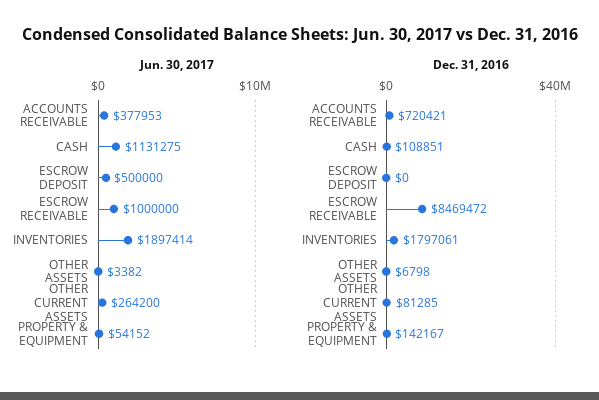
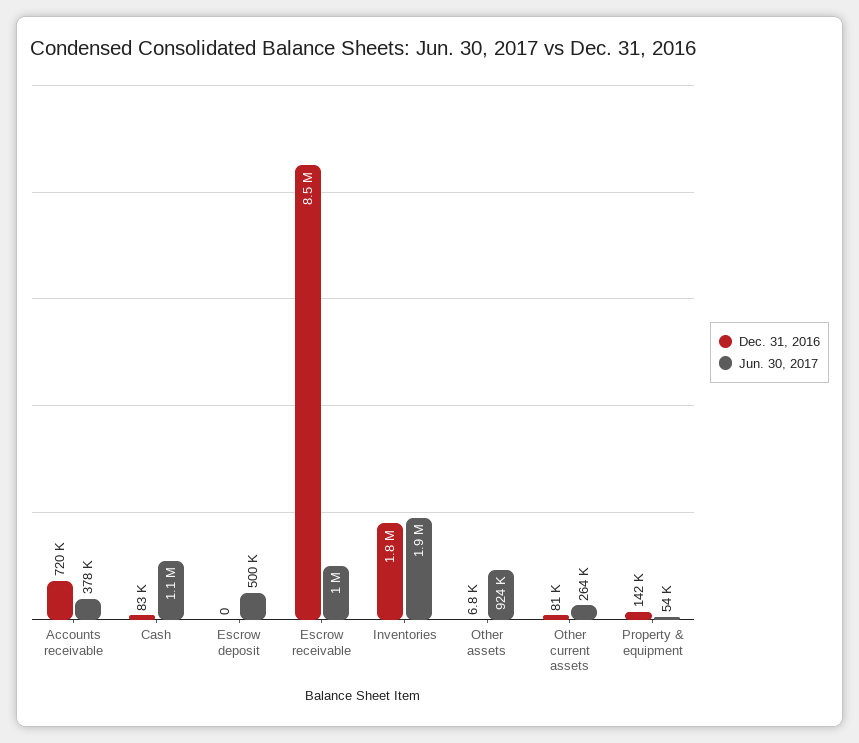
  {
    "Jun. 30, 2017": {
      "ACCOUNTS RECEIVABLE": 377953,
      "CASH": 1131275,
      "ESCROW DEPOSIT": 500000,
      "ESCROW RECEIVABLE": 1000000,
      "INVENTORIES": 1897414,
-     "OTHER ASSETS": 3382,
+     "OTHER ASSETS": 924000,
      "OTHER CURRENT ASSETS": 264200,
      "PROPERTY & EQUIPMENT": 54152
    },
    "Dec. 31, 2016": {
      "ACCOUNTS RECEIVABLE": 720421,
-     "CASH": 108851,
+     "CASH": 83000,
      "ESCROW DEPOSIT": 0,
      "ESCROW RECEIVABLE": 8469472,
      "INVENTORIES": 1797061,
      "OTHER ASSETS": 6798,
      "OTHER CURRENT ASSETS": 81285,
      "PROPERTY & EQUIPMENT": 142167
    }
  }

